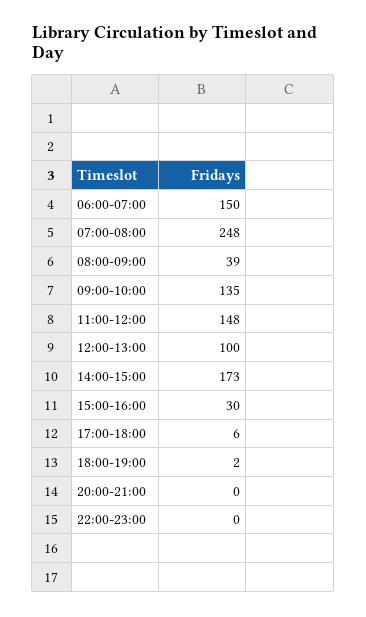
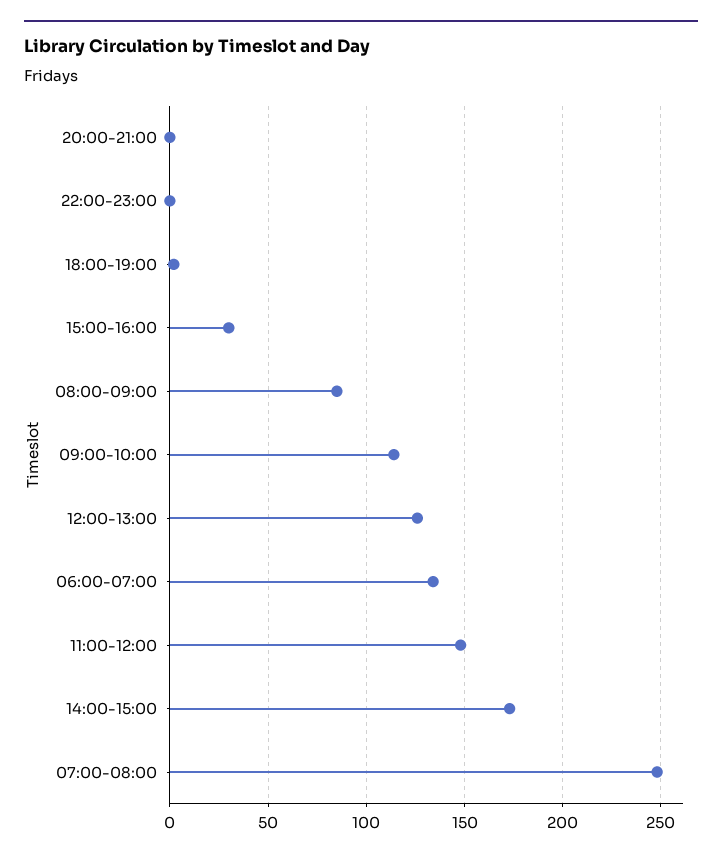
  {
-   "06:00-07:00": 150,
+   "06:00-07:00": 135,
    "07:00-08:00": 248,
-   "08:00-09:00": 39,
+   "08:00-09:00": 85,
-   "09:00-10:00": 135,
+   "09:00-10:00": 115,
    "11:00-12:00": 148,
-   "12:00-13:00": 100,
+   "12:00-13:00": 125,
    "14:00-15:00": 173,
    "15:00-16:00": 30,
-   "17:00-18:00": 6,
    "18:00-19:00": 2,
    "20:00-21:00": 0,
    "22:00-23:00": 0
  }

